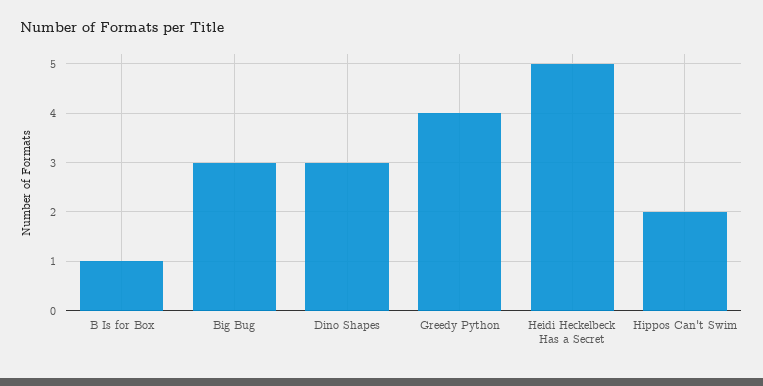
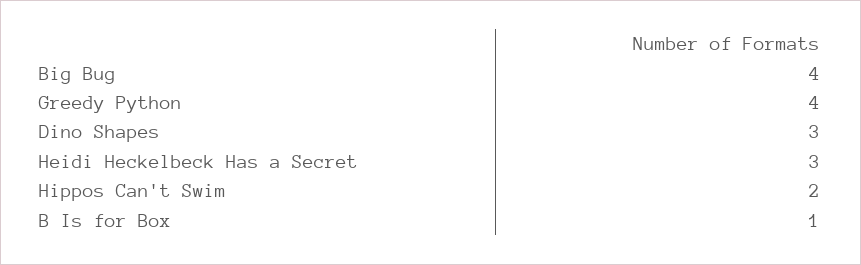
  {
    "B Is for Box": 1,
-   "Big Bug": 3,
+   "Big Bug": 4,
    "Dino Shapes": 3,
    "Greedy Python": 4,
-   "Heidi Heckelbeck Has a Secret": 5,
+   "Heidi Heckelbeck Has a Secret": 3,
    "Hippos Can't Swim": 2
  }

